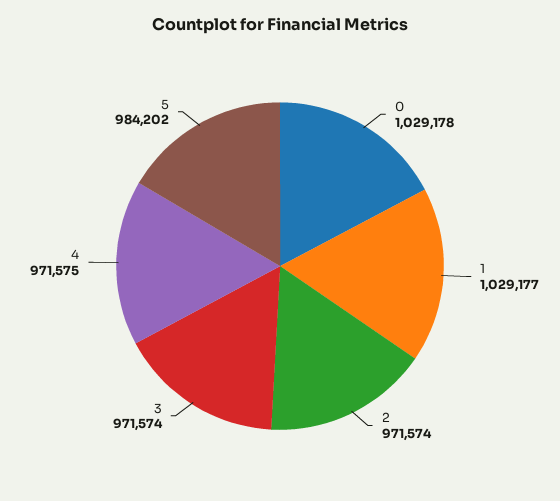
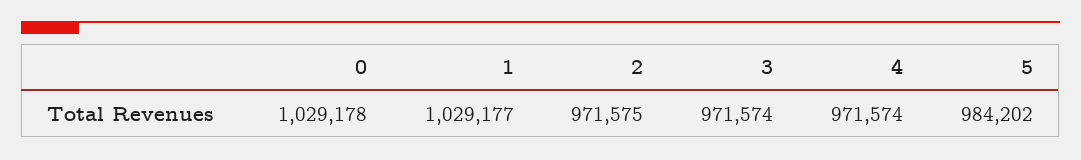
  {
    "0": 1029178,
    "1": 1029177,
-   "2": 971574,
+   "2": 971575,
    "3": 971574,
-   "4": 971575,
+   "4": 971574,
    "5": 984202
  }

